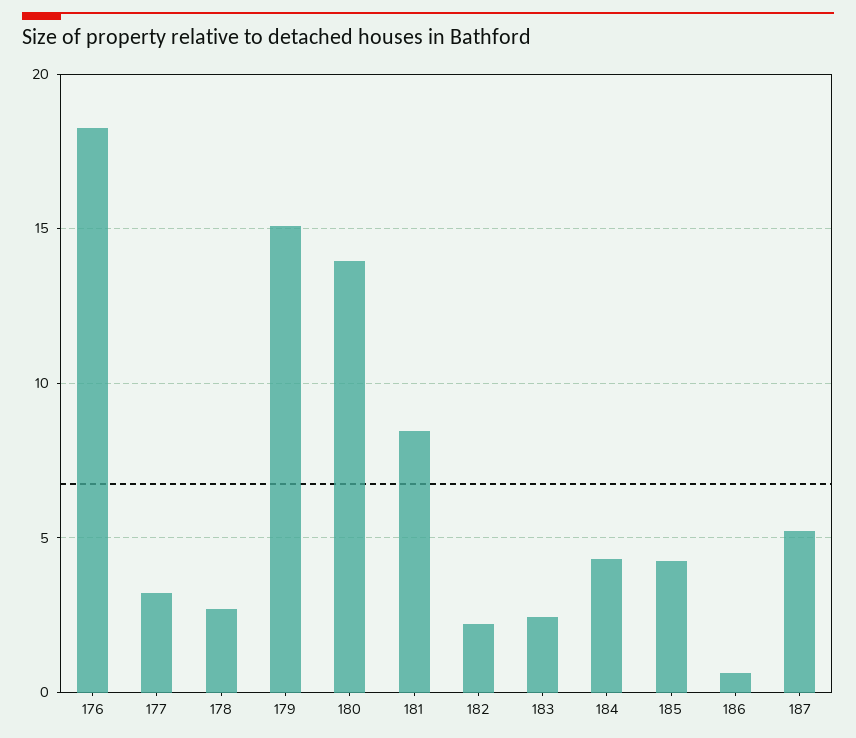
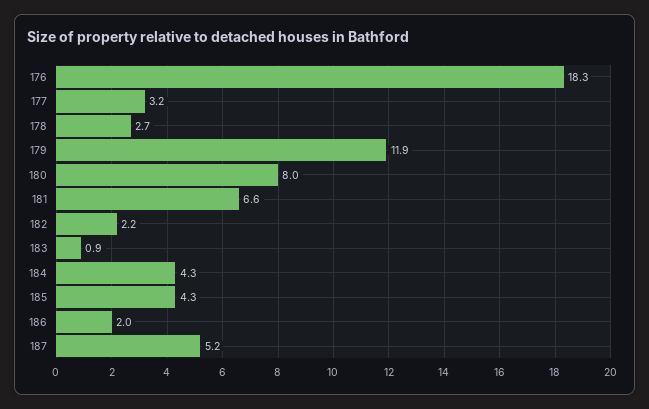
  {
    "176": 18.3,
    "177": 3.2,
    "178": 2.7,
-   "179": 15,
+   "179": 11.9,
-   "180": 14,
+   "180": 8,
-   "181": 8.5,
+   "181": 6.6,
    "182": 2.2,
-   "183": 2.5,
+   "183": 0.9,
    "184": 4.3,
    "185": 4.3,
-   "186": 0.5,
+   "186": 2,
    "187": 5.2
  }

